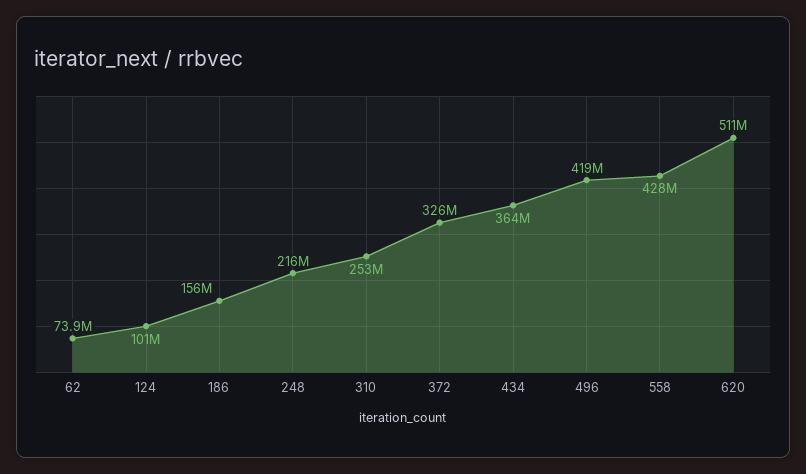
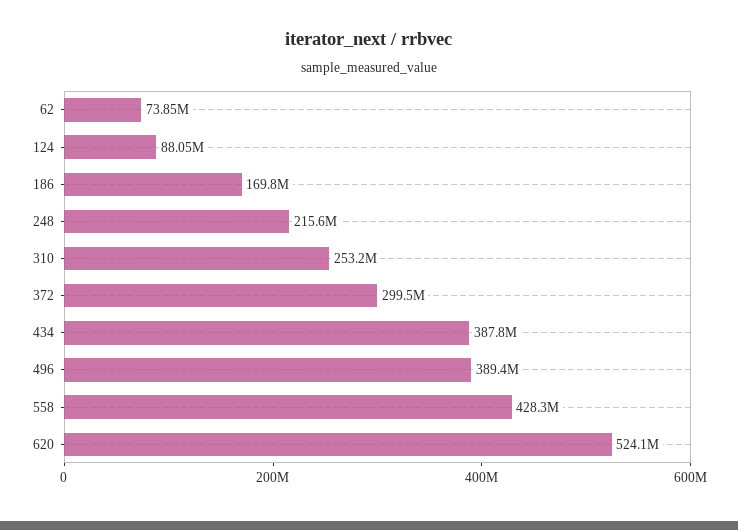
  {
    "62": 73850000,
-   "124": 101000000,
+   "124": 88050000,
-   "186": 156000000,
+   "186": 169800000,
    "248": 215600000,
    "310": 253200000,
-   "372": 326000000,
+   "372": 299500000,
-   "434": 364000000,
+   "434": 387800000,
-   "496": 419000000,
+   "496": 389400000,
    "558": 428300000,
-   "620": 511000000
+   "620": 524100000
  }

